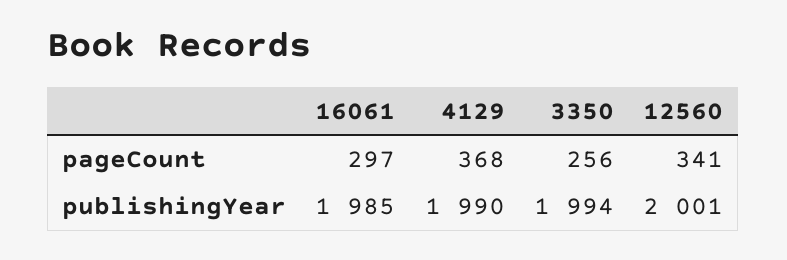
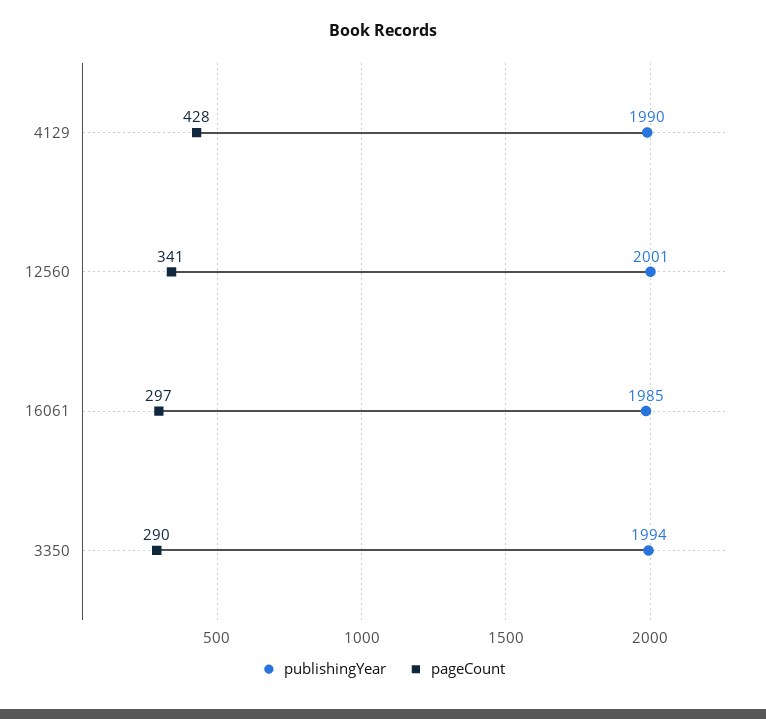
  {
    "pageCount": {
      "16061": 297,
-     "4129": 368,
+     "4129": 428,
-     "3350": 256,
+     "3350": 290,
      "12560": 341
    },
    "publishingYear": {
      "16061": 1985,
      "4129": 1990,
      "3350": 1994,
      "12560": 2001
    }
  }

